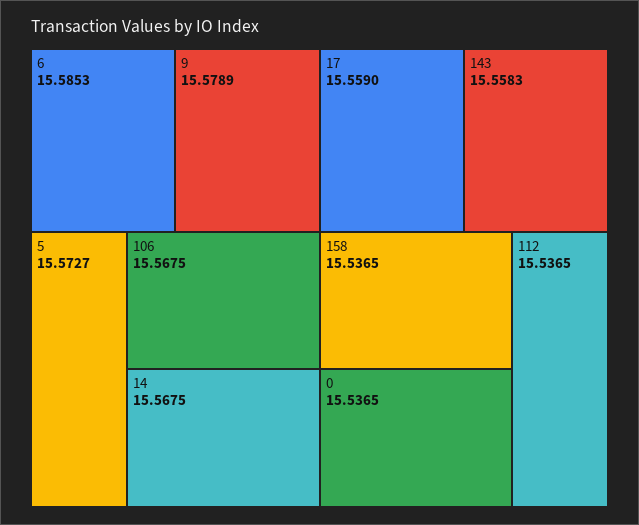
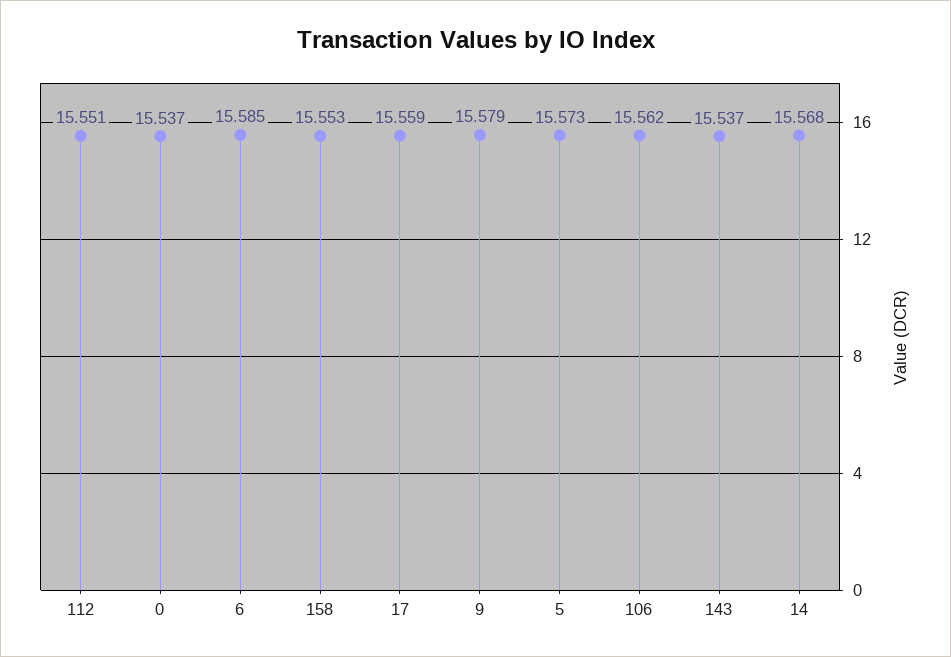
  {
    "6": 15.5853,
    "9": 15.5789,
    "5": 15.5727,
-   "106": 15.5675,
+   "106": 15.562,
    "14": 15.5675,
    "17": 15.559,
-   "143": 15.5583,
+   "143": 15.537,
-   "158": 15.5365,
+   "158": 15.553,
    "0": 15.5365,
-   "112": 15.5365
+   "112": 15.551
  }

